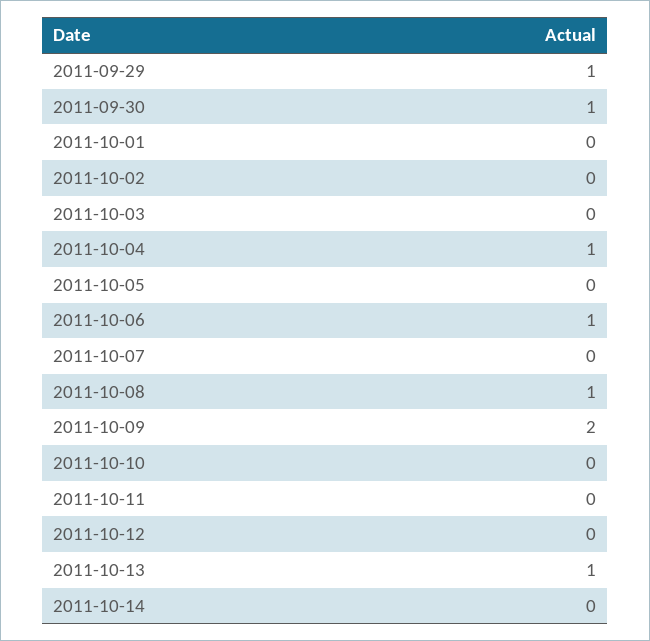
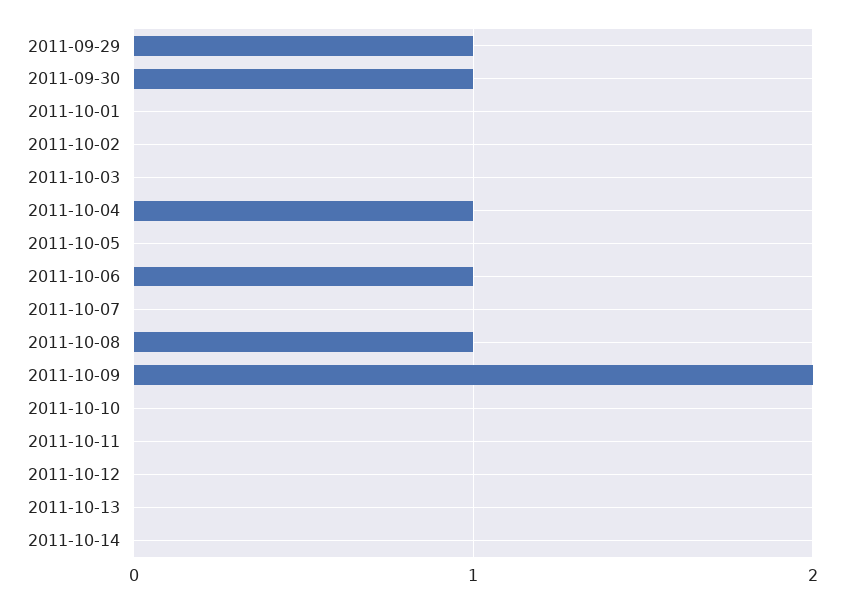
  {
    "2011-09-29": 1,
    "2011-09-30": 1,
    "2011-10-01": 0,
    "2011-10-02": 0,
    "2011-10-03": 0,
    "2011-10-04": 1,
    "2011-10-05": 0,
    "2011-10-06": 1,
    "2011-10-07": 0,
    "2011-10-08": 1,
    "2011-10-09": 2,
    "2011-10-10": 0,
    "2011-10-11": 0,
    "2011-10-12": 0,
-   "2011-10-13": 1,
+   "2011-10-13": 0,
    "2011-10-14": 0
  }

